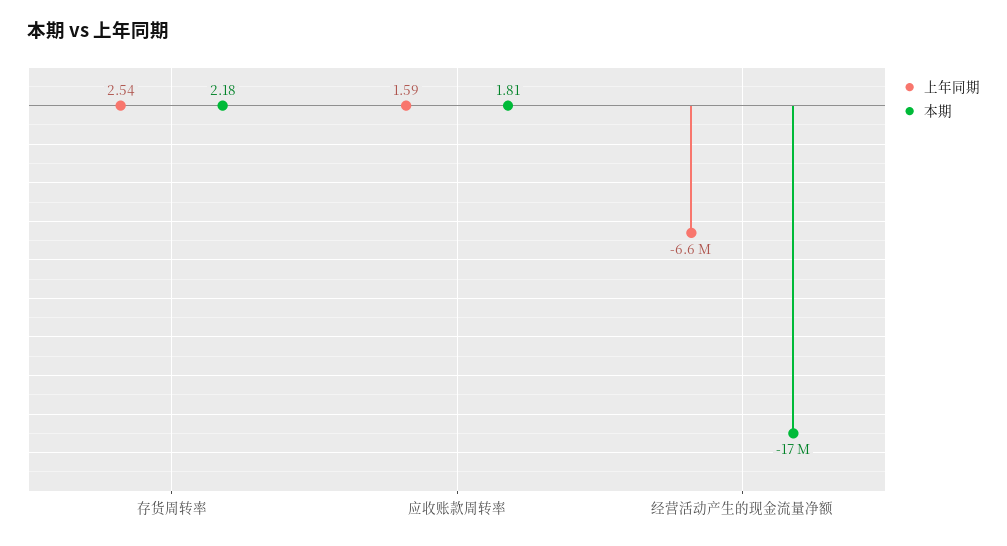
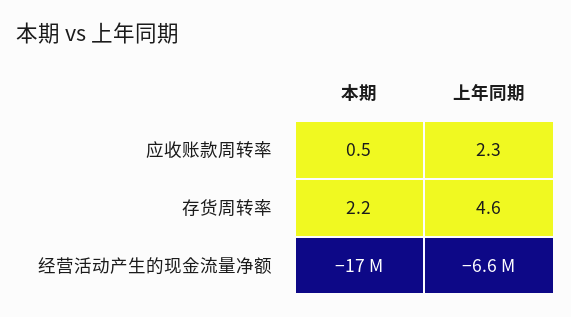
  {
    "上年同期": {
-     "存货周转率": 2.54,
+     "存货周转率": 4.6,
-     "应收账款周转率": 1.59,
+     "应收账款周转率": 2.3,
      "经营活动产生的现金流量净额": -6600000
    },
    "本期": {
      "存货周转率": 2.18,
-     "应收账款周转率": 1.81,
+     "应收账款周转率": 0.5,
      "经营活动产生的现金流量净额": -17000000
    }
  }

